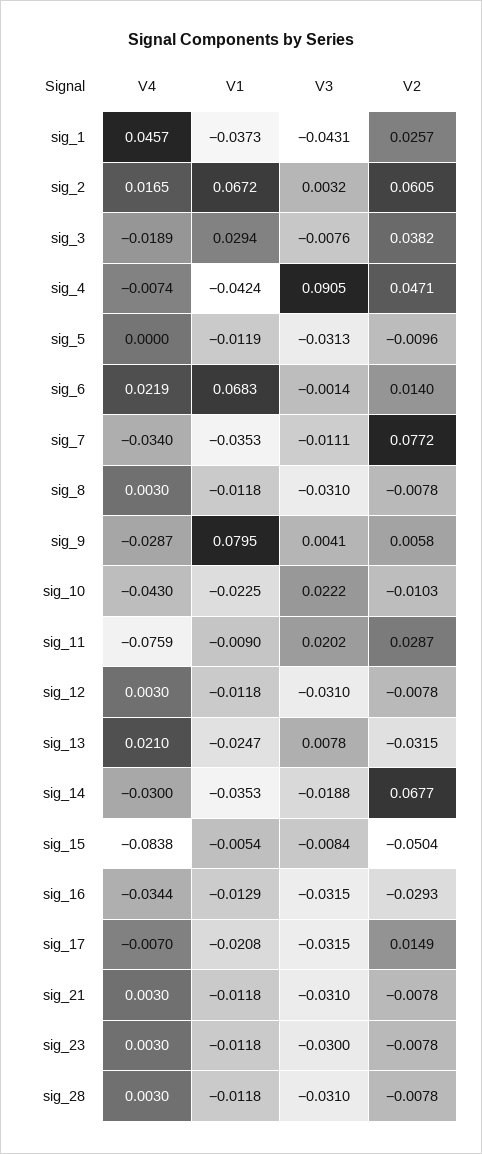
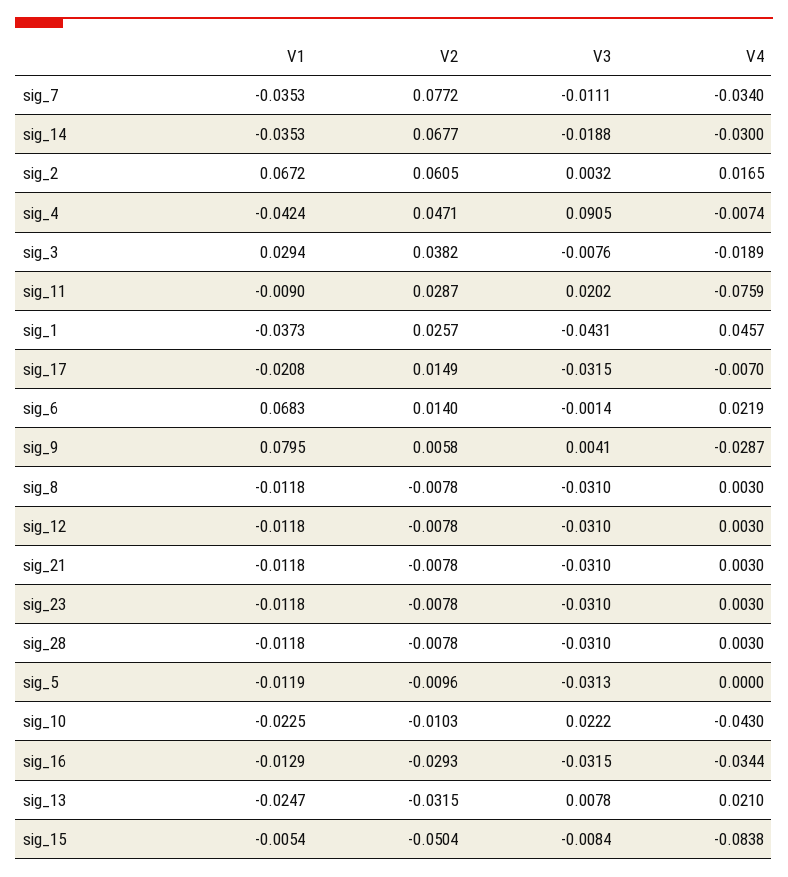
  {
    "V4": {
      "sig_1": 0.0457,
      "sig_2": 0.0165,
      "sig_3": -0.0189,
      "sig_4": -0.0074,
      "sig_5": 0,
      "sig_6": 0.0219,
      "sig_7": -0.034,
      "sig_8": 0.003,
      "sig_9": -0.0287,
      "sig_10": -0.043,
      "sig_11": -0.0759,
      "sig_12": 0.003,
      "sig_13": 0.021,
      "sig_14": -0.03,
      "sig_15": -0.0838,
      "sig_16": -0.0344,
      "sig_17": -0.007,
      "sig_21": 0.003,
      "sig_23": 0.003,
      "sig_28": 0.003
    },
    "V1": {
      "sig_1": -0.0373,
      "sig_2": 0.0672,
      "sig_3": 0.0294,
      "sig_4": -0.0424,
      "sig_5": -0.0119,
      "sig_6": 0.0683,
      "sig_7": -0.0353,
      "sig_8": -0.0118,
      "sig_9": 0.0795,
      "sig_10": -0.0225,
      "sig_11": -0.009,
      "sig_12": -0.0118,
      "sig_13": -0.0247,
      "sig_14": -0.0353,
      "sig_15": -0.0054,
      "sig_16": -0.0129,
      "sig_17": -0.0208,
      "sig_21": -0.0118,
      "sig_23": -0.0118,
      "sig_28": -0.0118
    },
    "V3": {
      "sig_1": -0.0431,
      "sig_2": 0.0032,
      "sig_3": -0.0076,
      "sig_4": 0.0905,
      "sig_5": -0.0313,
      "sig_6": -0.0014,
      "sig_7": -0.0111,
      "sig_8": -0.031,
      "sig_9": 0.0041,
      "sig_10": 0.0222,
      "sig_11": 0.0202,
      "sig_12": -0.031,
      "sig_13": 0.0078,
      "sig_14": -0.0188,
      "sig_15": -0.0084,
      "sig_16": -0.0315,
      "sig_17": -0.0315,
      "sig_21": -0.031,
-     "sig_23": -0.03,
+     "sig_23": -0.031,
      "sig_28": -0.031
    },
    "V2": {
      "sig_1": 0.0257,
      "sig_2": 0.0605,
      "sig_3": 0.0382,
      "sig_4": 0.0471,
      "sig_5": -0.0096,
      "sig_6": 0.014,
      "sig_7": 0.0772,
      "sig_8": -0.0078,
      "sig_9": 0.0058,
      "sig_10": -0.0103,
      "sig_11": 0.0287,
      "sig_12": -0.0078,
      "sig_13": -0.0315,
      "sig_14": 0.0677,
      "sig_15": -0.0504,
      "sig_16": -0.0293,
      "sig_17": 0.0149,
      "sig_21": -0.0078,
      "sig_23": -0.0078,
      "sig_28": -0.0078
    }
  }

